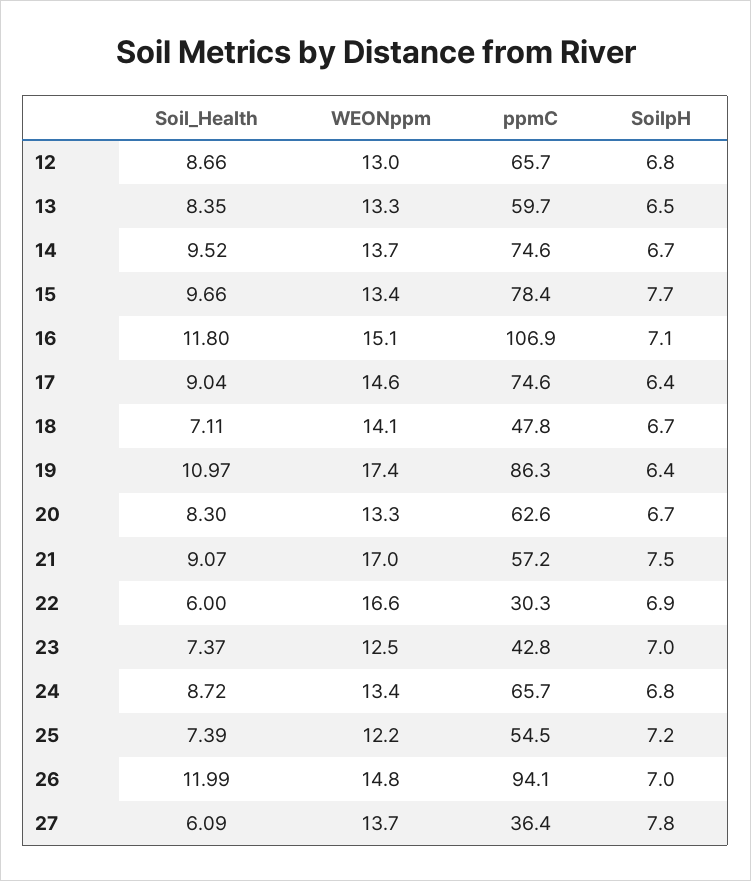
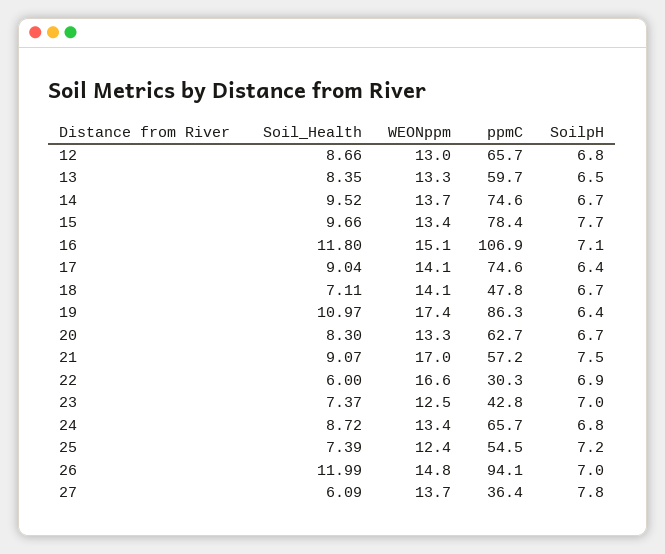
  {
    "Soil_Health": {
      "12": 8.66,
      "13": 8.35,
      "14": 9.52,
      "15": 9.66,
      "16": 11.8,
      "17": 9.04,
      "18": 7.11,
      "19": 10.97,
      "20": 8.3,
      "21": 9.07,
      "22": 6,
      "23": 7.37,
      "24": 8.72,
      "25": 7.39,
      "26": 11.99,
      "27": 6.09
    },
    "WEONppm": {
      "12": 13,
      "13": 13.3,
      "14": 13.7,
      "15": 13.4,
      "16": 15.1,
-     "17": 14.6,
+     "17": 14.1,
      "18": 14.1,
      "19": 17.4,
      "20": 13.3,
      "21": 17,
      "22": 16.6,
      "23": 12.5,
      "24": 13.4,
-     "25": 12.2,
+     "25": 12.4,
      "26": 14.8,
      "27": 13.7
    },
    "ppmC": {
      "12": 65.7,
      "13": 59.7,
      "14": 74.6,
      "15": 78.4,
      "16": 106.9,
      "17": 74.6,
      "18": 47.8,
      "19": 86.3,
-     "20": 62.6,
+     "20": 62.7,
      "21": 57.2,
      "22": 30.3,
      "23": 42.8,
      "24": 65.7,
      "25": 54.5,
      "26": 94.1,
      "27": 36.4
    },
    "SoilpH": {
      "12": 6.8,
      "13": 6.5,
      "14": 6.7,
      "15": 7.7,
      "16": 7.1,
      "17": 6.4,
      "18": 6.7,
      "19": 6.4,
      "20": 6.7,
      "21": 7.5,
      "22": 6.9,
      "23": 7,
      "24": 6.8,
      "25": 7.2,
      "26": 7,
      "27": 7.8
    }
  }

